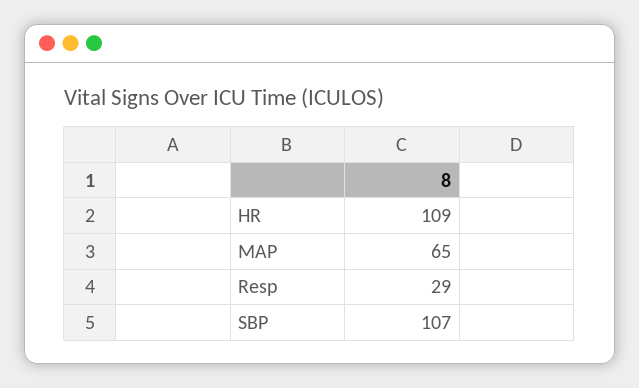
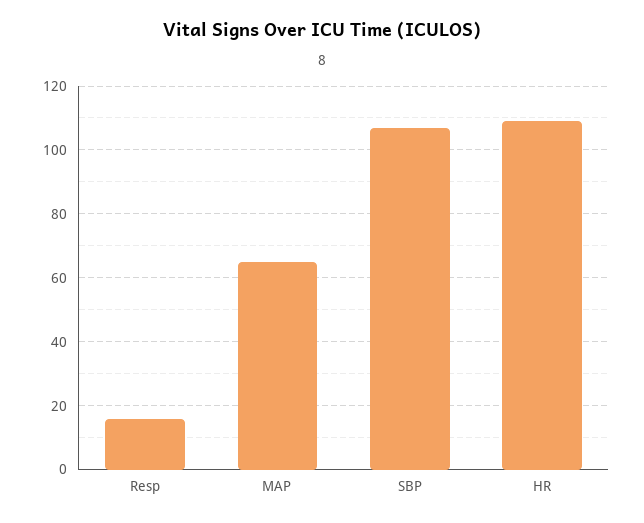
  {
    "HR": 109,
    "MAP": 65,
-   "Resp": 29,
+   "Resp": 15,
    "SBP": 107
  }

